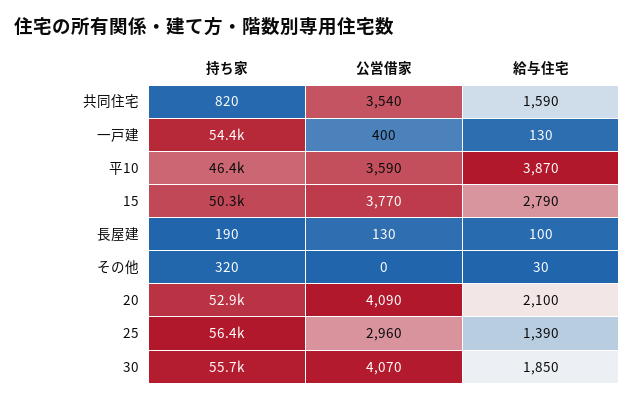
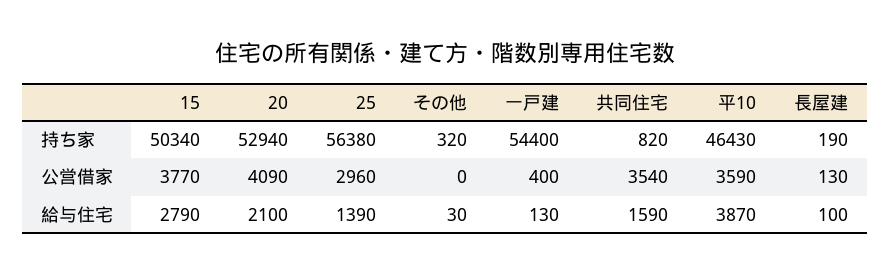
  {
    "持ち家": {
      "共同住宅": 820,
      "一戸建": 54400,
      "平10": 46430,
      "15": 50340,
      "長屋建": 190,
      "その他": 320,
      "20": 52940,
-     "25": 56380,
+     "25": 56380
-     "30": 55700
    },
    "公営借家": {
      "共同住宅": 3540,
      "一戸建": 400,
      "平10": 3590,
      "15": 3770,
      "長屋建": 130,
      "その他": 0,
      "20": 4090,
-     "25": 2960,
+     "25": 2960
-     "30": 4070
    },
    "給与住宅": {
      "共同住宅": 1590,
      "一戸建": 130,
      "平10": 3870,
      "15": 2790,
      "長屋建": 100,
      "その他": 30,
      "20": 2100,
-     "25": 1390,
+     "25": 1390
-     "30": 1850
    }
  }

